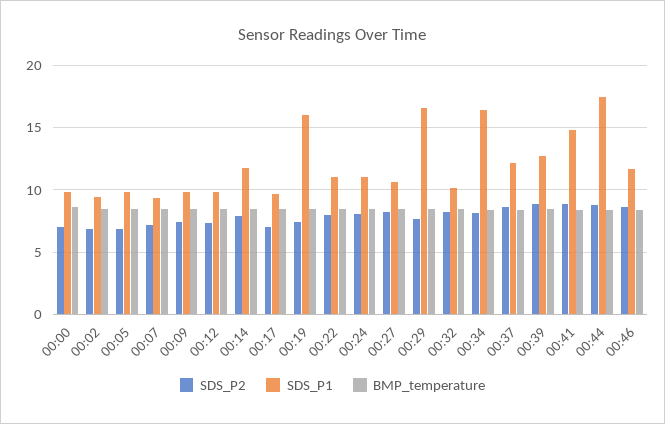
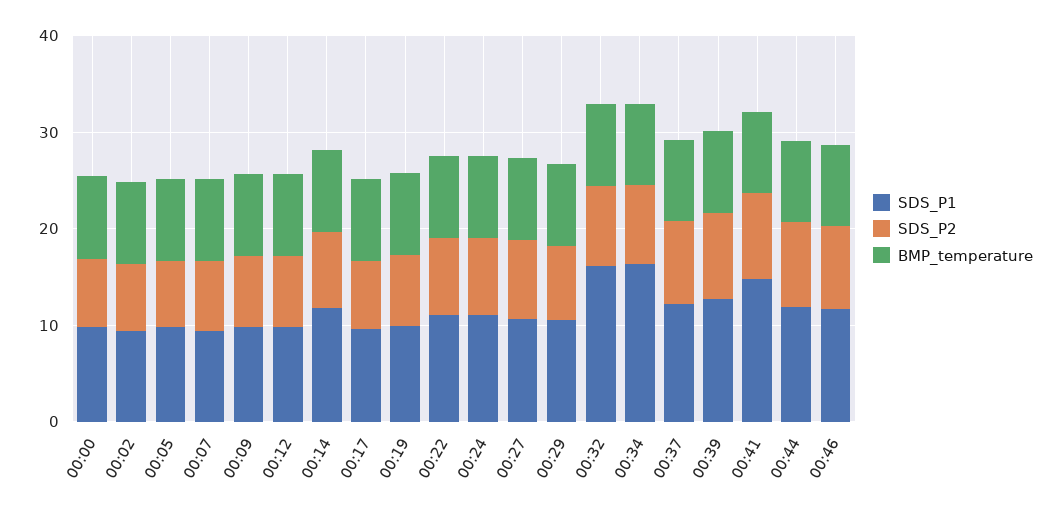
  {
    "SDS_P2": {
      "00:00": 7,
      "00:02": 7,
      "00:05": 7,
      "00:07": 7,
      "00:09": 7.5,
      "00:12": 7.5,
      "00:14": 8,
      "00:17": 7,
      "00:19": 7.5,
      "00:22": 8,
      "00:24": 8,
      "00:27": 8,
      "00:29": 7.5,
      "00:32": 8.5,
      "00:34": 8,
      "00:37": 8.5,
      "00:39": 9,
      "00:41": 9,
      "00:44": 9,
      "00:46": 8.5
    },
    "SDS_P1": {
      "00:00": 10,
      "00:02": 9.5,
      "00:05": 10,
      "00:07": 9.5,
      "00:09": 10,
      "00:12": 10,
      "00:14": 12,
      "00:17": 9.5,
-     "00:19": 16,
+     "00:19": 10,
      "00:22": 11,
      "00:24": 11,
      "00:27": 10.5,
-     "00:29": 16.5,
+     "00:29": 10,
-     "00:32": 10,
+     "00:32": 16,
      "00:34": 16.5,
      "00:37": 12,
      "00:39": 13,
      "00:41": 15,
-     "00:44": 17.5,
+     "00:44": 12,
      "00:46": 11.5
    },
    "BMP_temperature": {
      "00:00": 8.5,
      "00:02": 8.5,
      "00:05": 8.5,
      "00:07": 8.5,
      "00:09": 8.5,
      "00:12": 8.5,
      "00:14": 8.5,
      "00:17": 8.5,
      "00:19": 8.5,
      "00:22": 8.5,
      "00:24": 8.5,
      "00:27": 8.5,
      "00:29": 8.5,
      "00:32": 8.5,
      "00:34": 8.5,
      "00:37": 8.5,
      "00:39": 8.5,
      "00:41": 8.5,
      "00:44": 8.5,
      "00:46": 8.5
    }
  }

